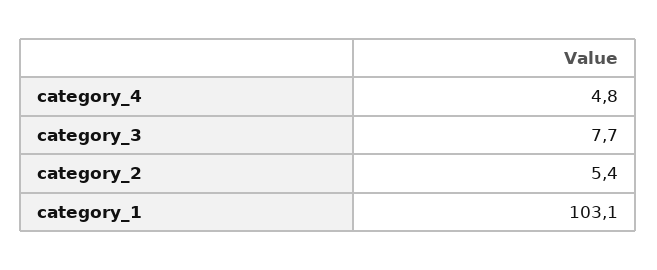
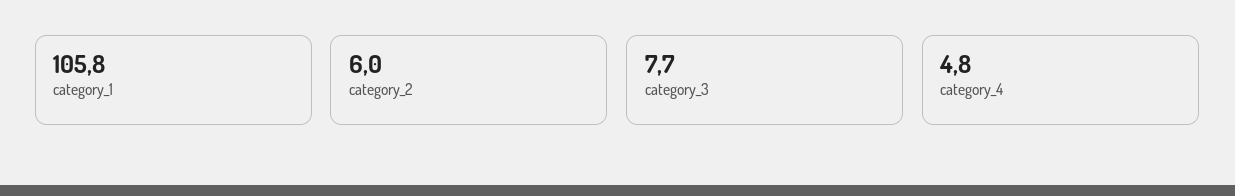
  {
    "category_4": 4.8,
    "category_3": 7.7,
-   "category_2": 5.4,
+   "category_2": 6,
-   "category_1": 103.1
+   "category_1": 105.8
  }

